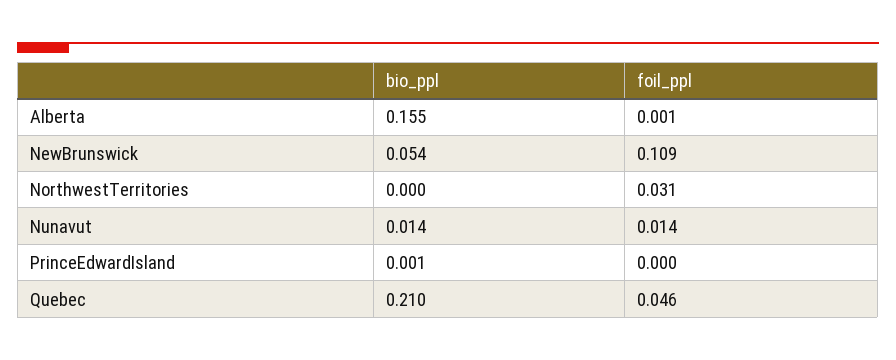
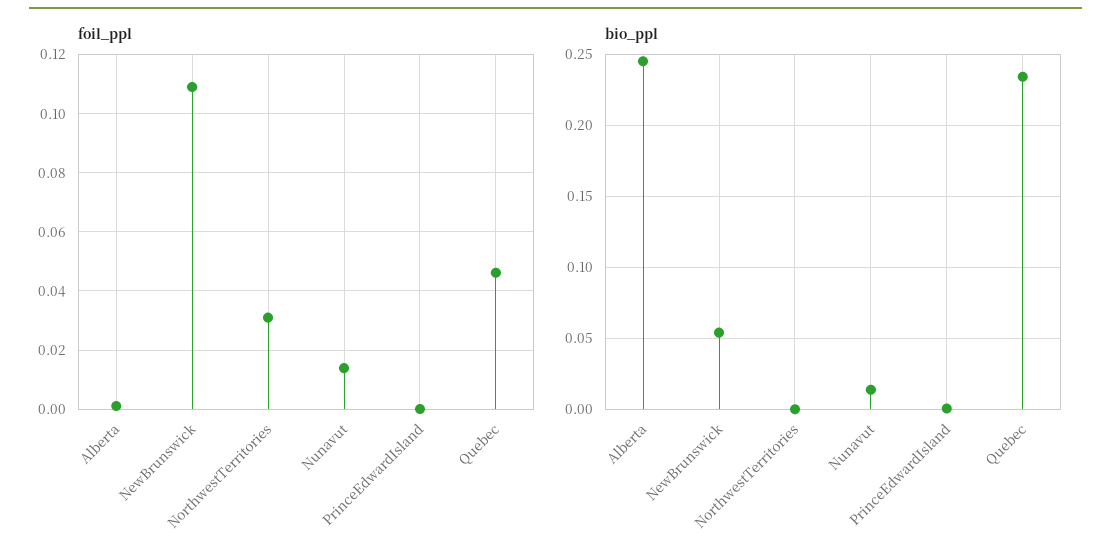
  {
    "bio_ppl": {
-     "Alberta": 0.155,
+     "Alberta": 0.245,
      "NewBrunswick": 0.054,
      "NorthwestTerritories": 0,
      "Nunavut": 0.014,
      "PrinceEdwardIsland": 0.001,
-     "Quebec": 0.21
+     "Quebec": 0.235
    },
    "foil_ppl": {
      "Alberta": 0.001,
      "NewBrunswick": 0.109,
      "NorthwestTerritories": 0.031,
      "Nunavut": 0.014,
      "PrinceEdwardIsland": 0,
      "Quebec": 0.046
    }
  }

